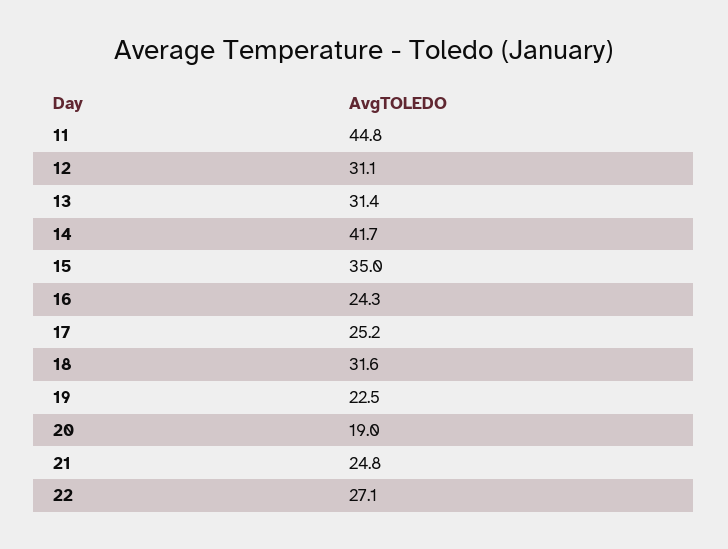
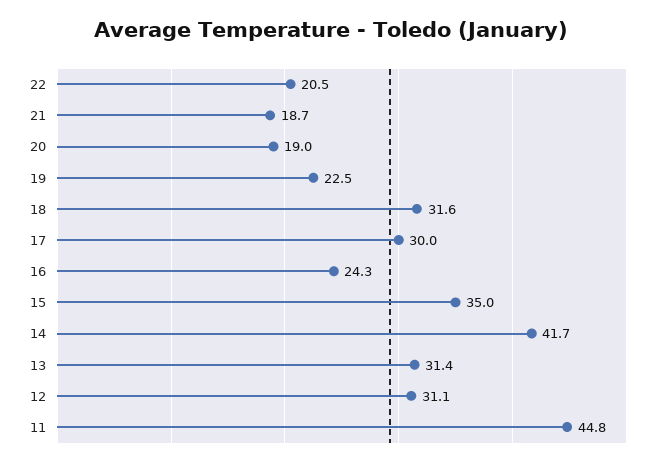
  {
    "11": 44.8,
    "12": 31.1,
    "13": 31.4,
    "14": 41.7,
    "15": 35,
    "16": 24.3,
-   "17": 25.2,
+   "17": 30,
    "18": 31.6,
    "19": 22.5,
    "20": 19,
-   "21": 24.8,
+   "21": 18.7,
-   "22": 27.1
+   "22": 20.5
  }

